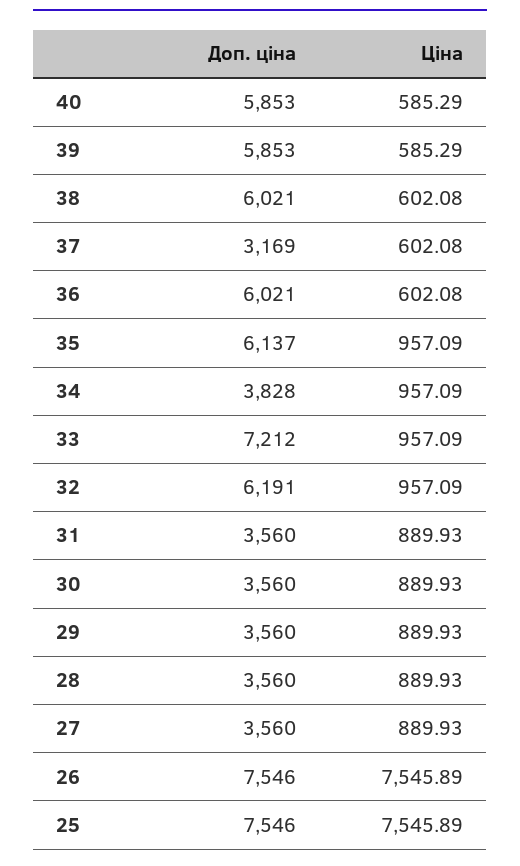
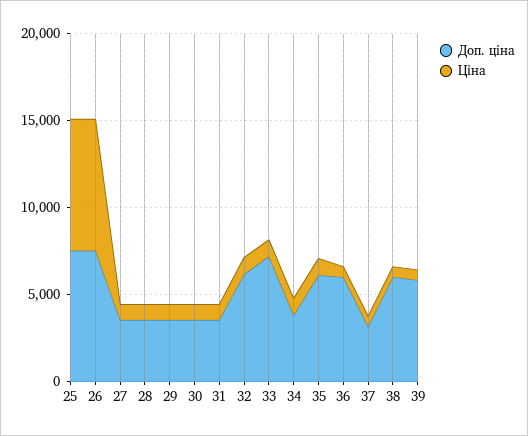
  {
    "Доп. ціна": {
-     "40": 5853,
      "39": 5853,
      "38": 6021,
      "37": 3169,
      "36": 6021,
      "35": 6137,
      "34": 3828,
      "33": 7212,
      "32": 6191,
      "31": 3560,
      "30": 3560,
      "29": 3560,
      "28": 3560,
      "27": 3560,
      "26": 7546,
      "25": 7546
    },
    "Ціна": {
-     "40": 585.29,
      "39": 585.29,
      "38": 602.08,
      "37": 602.08,
      "36": 602.08,
      "35": 957.09,
      "34": 957.09,
      "33": 957.09,
      "32": 957.09,
      "31": 889.93,
      "30": 889.93,
      "29": 889.93,
      "28": 889.93,
      "27": 889.93,
      "26": 7545.89,
      "25": 7545.89
    }
  }

